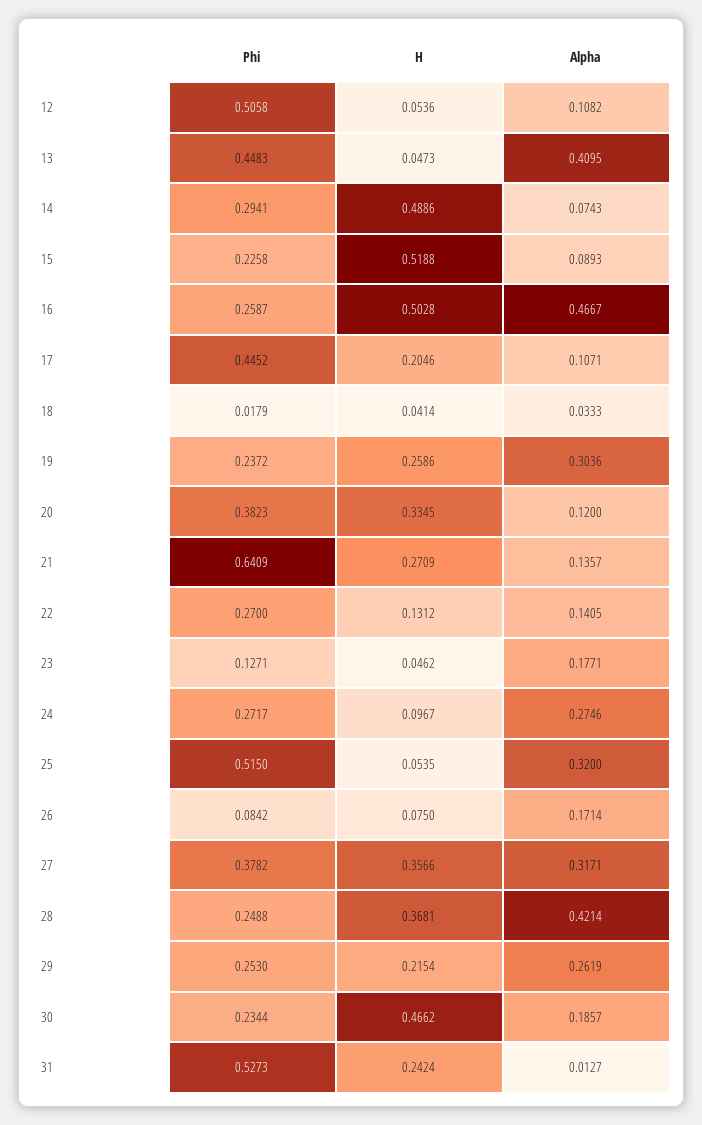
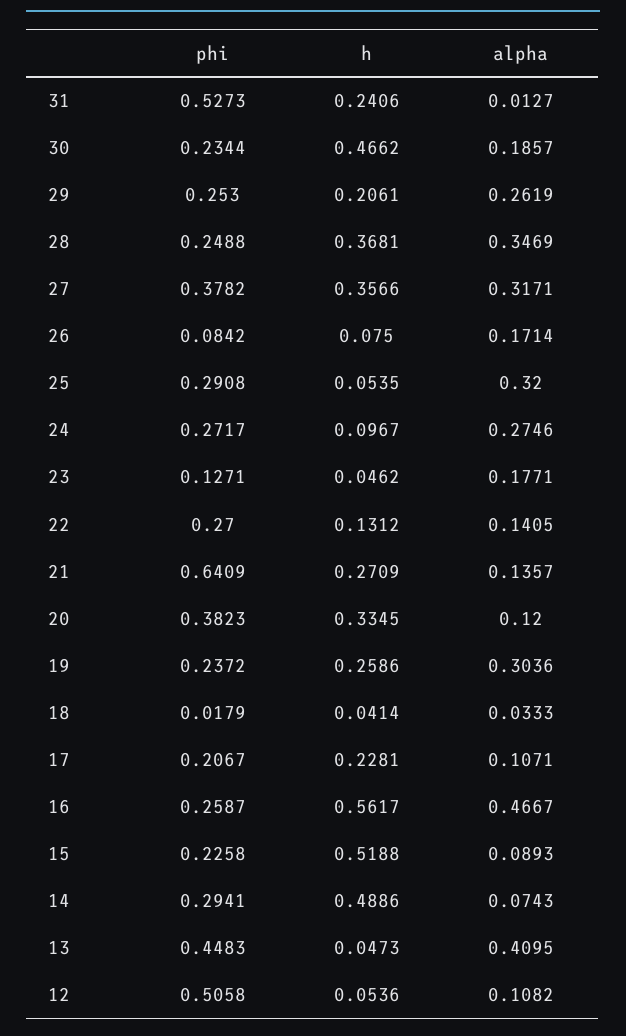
  {
    "Phi": {
      "12": 0.5058,
      "13": 0.4483,
      "14": 0.2941,
      "15": 0.2258,
      "16": 0.2587,
-     "17": 0.4452,
+     "17": 0.2067,
      "18": 0.0179,
      "19": 0.2372,
      "20": 0.3823,
      "21": 0.6409,
      "22": 0.27,
      "23": 0.1271,
      "24": 0.2717,
-     "25": 0.515,
+     "25": 0.2908,
      "26": 0.0842,
      "27": 0.3782,
      "28": 0.2488,
      "29": 0.253,
      "30": 0.2344,
      "31": 0.5273
    },
    "H": {
      "12": 0.0536,
      "13": 0.0473,
      "14": 0.4886,
      "15": 0.5188,
-     "16": 0.5028,
+     "16": 0.5617,
-     "17": 0.2046,
+     "17": 0.2281,
      "18": 0.0414,
      "19": 0.2586,
      "20": 0.3345,
      "21": 0.2709,
      "22": 0.1312,
      "23": 0.0462,
      "24": 0.0967,
      "25": 0.0535,
      "26": 0.075,
      "27": 0.3566,
      "28": 0.3681,
-     "29": 0.2154,
+     "29": 0.2061,
      "30": 0.4662,
-     "31": 0.2424
+     "31": 0.2406
    },
    "Alpha": {
      "12": 0.1082,
      "13": 0.4095,
      "14": 0.0743,
      "15": 0.0893,
      "16": 0.4667,
      "17": 0.1071,
      "18": 0.0333,
      "19": 0.3036,
      "20": 0.12,
      "21": 0.1357,
      "22": 0.1405,
      "23": 0.1771,
      "24": 0.2746,
      "25": 0.32,
      "26": 0.1714,
      "27": 0.3171,
-     "28": 0.4214,
+     "28": 0.3469,
      "29": 0.2619,
      "30": 0.1857,
      "31": 0.0127
    }
  }

